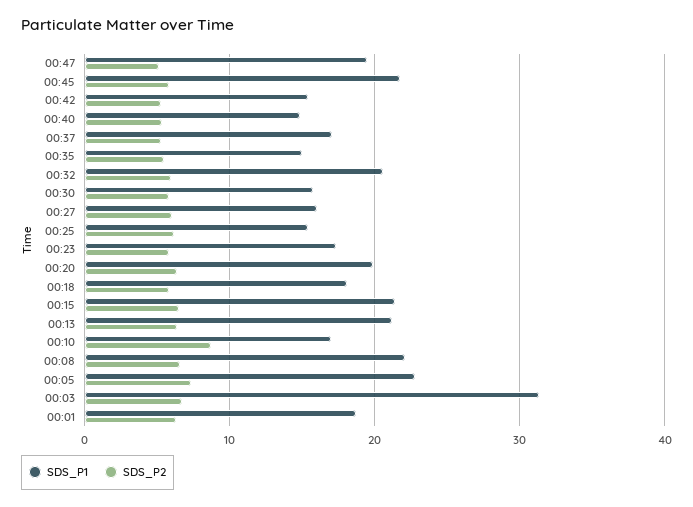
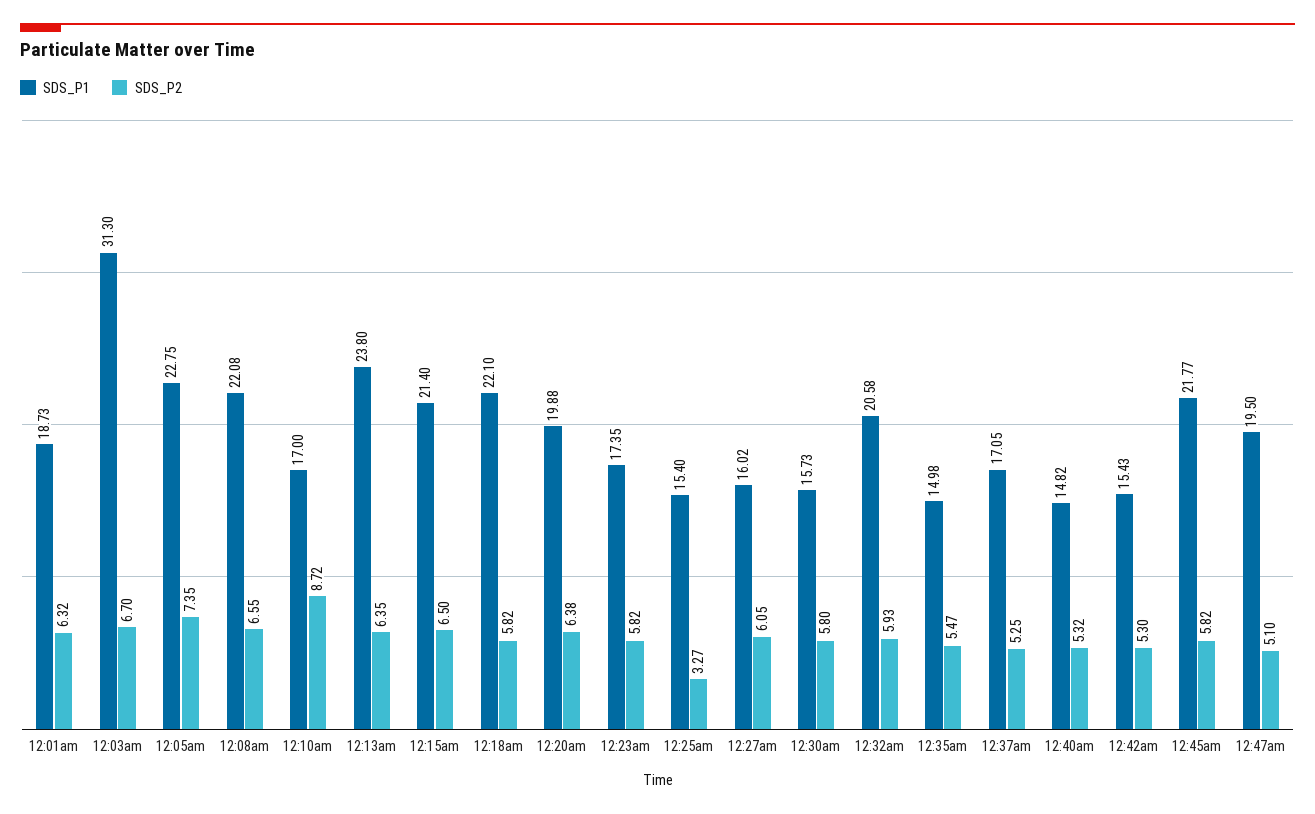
  {
    "SDS_P1": {
      "00:47": 19.5,
      "00:45": 21.77,
      "00:42": 15.43,
      "00:40": 14.82,
      "00:37": 17.05,
      "00:35": 14.98,
      "00:32": 20.58,
      "00:30": 15.73,
      "00:27": 16.02,
      "00:25": 15.4,
      "00:23": 17.35,
      "00:20": 19.88,
-     "00:18": 18,
+     "00:18": 22.1,
      "00:15": 21.4,
-     "00:13": 21,
+     "00:13": 23.8,
      "00:10": 17,
      "00:08": 22.08,
      "00:05": 22.75,
      "00:03": 31.3,
      "00:01": 18.73
    },
    "SDS_P2": {
      "00:47": 5.1,
      "00:45": 5.82,
      "00:42": 5.3,
      "00:40": 5.32,
      "00:37": 5.25,
      "00:35": 5.47,
      "00:32": 5.93,
      "00:30": 5.8,
      "00:27": 6.05,
-     "00:25": 6,
+     "00:25": 3.27,
      "00:23": 5.82,
      "00:20": 6.38,
      "00:18": 5.82,
      "00:15": 6.5,
      "00:13": 6.35,
      "00:10": 8.72,
      "00:08": 6.55,
      "00:05": 7.35,
      "00:03": 6.7,
      "00:01": 6.32
    }
  }

